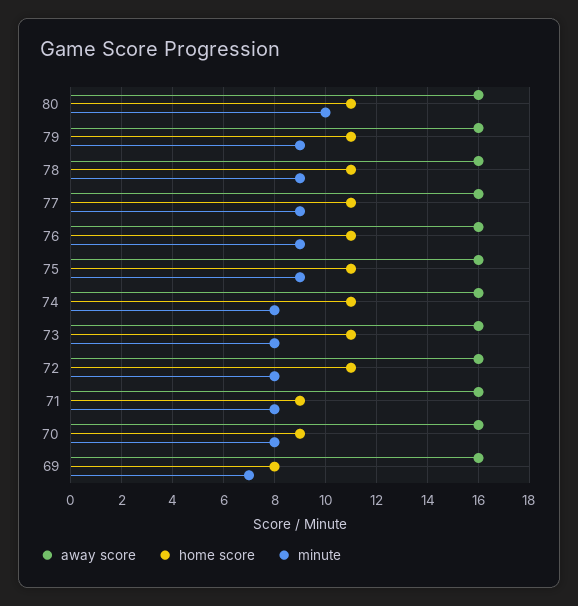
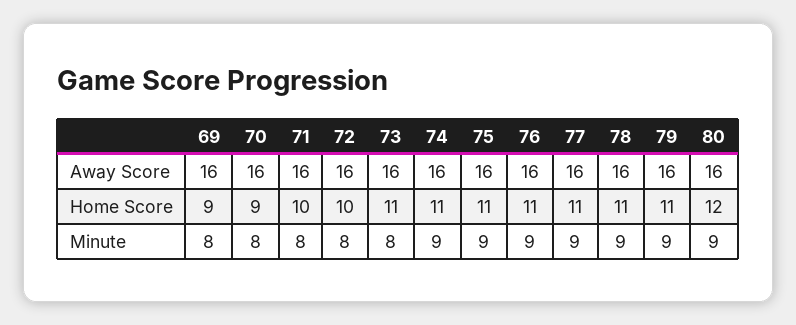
  {
    "away score": {
      "80": 16,
      "79": 16,
      "78": 16,
      "77": 16,
      "76": 16,
      "75": 16,
      "74": 16,
      "73": 16,
      "72": 16,
      "71": 16,
      "70": 16,
      "69": 16
    },
    "home score": {
-     "80": 11,
+     "80": 12,
      "79": 11,
      "78": 11,
      "77": 11,
      "76": 11,
      "75": 11,
      "74": 11,
      "73": 11,
-     "72": 11,
+     "72": 10,
-     "71": 9,
+     "71": 10,
      "70": 9,
-     "69": 8
+     "69": 9
    },
    "minute": {
-     "80": 10,
+     "80": 9,
      "79": 9,
      "78": 9,
      "77": 9,
      "76": 9,
      "75": 9,
-     "74": 8,
+     "74": 9,
      "73": 8,
      "72": 8,
      "71": 8,
      "70": 8,
-     "69": 7
+     "69": 8
    }
  }

